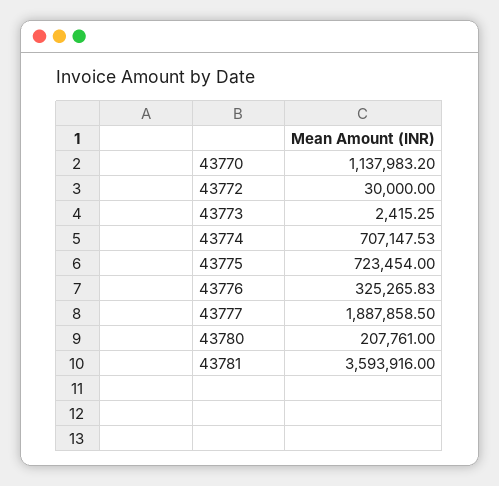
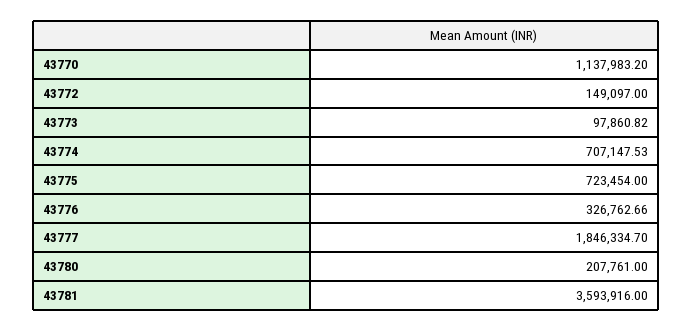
  {
    "43770": 1137983.2,
-   "43772": 30000,
+   "43772": 149097,
-   "43773": 2415.25,
+   "43773": 97860.82,
    "43774": 707147.53,
    "43775": 723454,
-   "43776": 325265.83,
+   "43776": 326762.66,
-   "43777": 1887858.5,
+   "43777": 1846334.7,
    "43780": 207761,
    "43781": 3593916
  }

